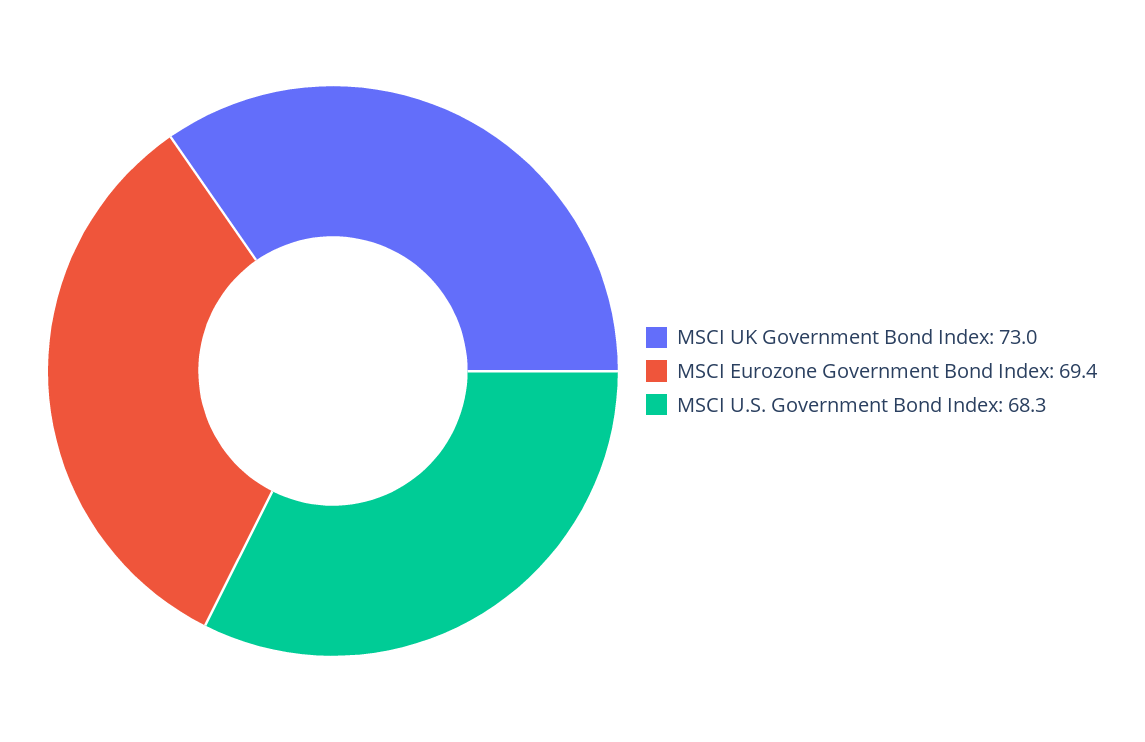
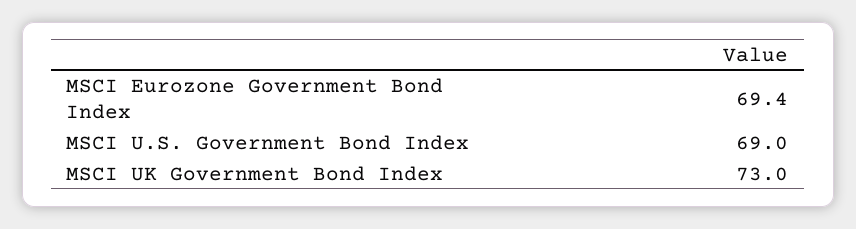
  {
    "MSCI UK Government Bond Index": 73,
    "MSCI Eurozone Government Bond Index": 69.4,
-   "MSCI U.S. Government Bond Index": 68.3
+   "MSCI U.S. Government Bond Index": 69
  }

